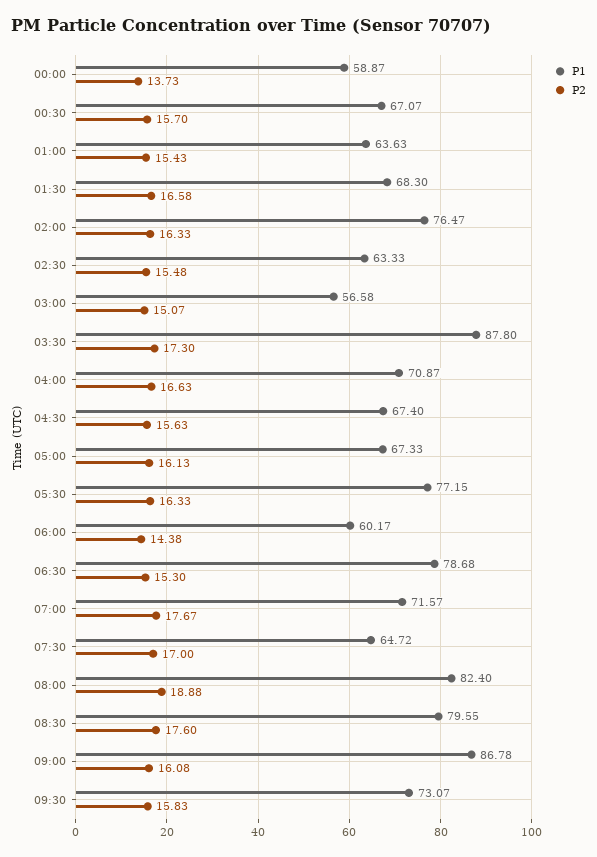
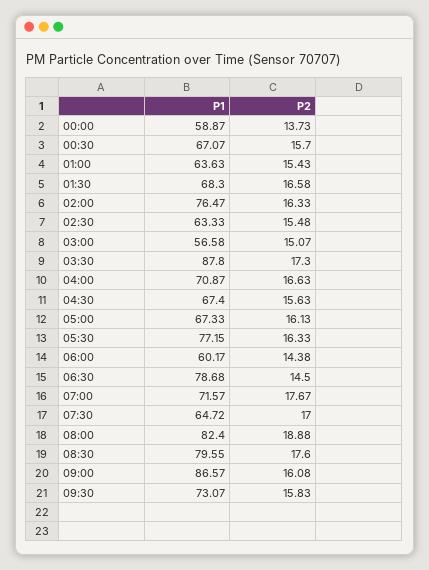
  {
    "P1": {
      "00:00": 58.87,
      "00:30": 67.07,
      "01:00": 63.63,
      "01:30": 68.3,
      "02:00": 76.47,
      "02:30": 63.33,
      "03:00": 56.58,
      "03:30": 87.8,
      "04:00": 70.87,
      "04:30": 67.4,
      "05:00": 67.33,
      "05:30": 77.15,
      "06:00": 60.17,
      "06:30": 78.68,
      "07:00": 71.57,
      "07:30": 64.72,
      "08:00": 82.4,
      "08:30": 79.55,
-     "09:00": 86.78,
+     "09:00": 86.57,
      "09:30": 73.07
    },
    "P2": {
      "00:00": 13.73,
      "00:30": 15.7,
      "01:00": 15.43,
      "01:30": 16.58,
      "02:00": 16.33,
      "02:30": 15.48,
      "03:00": 15.07,
      "03:30": 17.3,
      "04:00": 16.63,
      "04:30": 15.63,
      "05:00": 16.13,
      "05:30": 16.33,
      "06:00": 14.38,
-     "06:30": 15.3,
+     "06:30": 14.5,
      "07:00": 17.67,
      "07:30": 17,
      "08:00": 18.88,
      "08:30": 17.6,
      "09:00": 16.08,
      "09:30": 15.83
    }
  }

